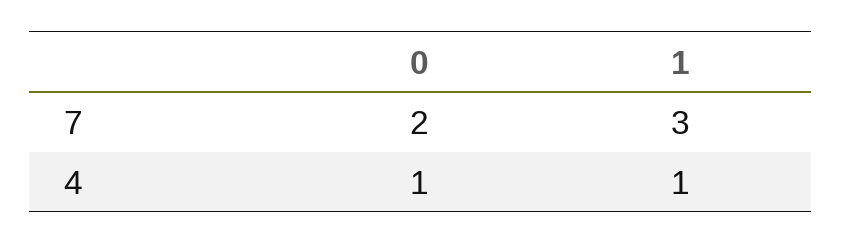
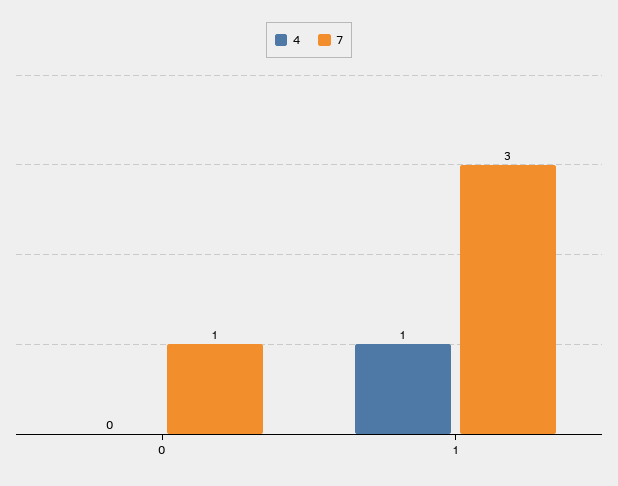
  {
    "7": {
-     "0": 2,
+     "0": 1,
      "1": 3
    },
    "4": {
-     "0": 1,
+     "0": 0,
      "1": 1
    }
  }

